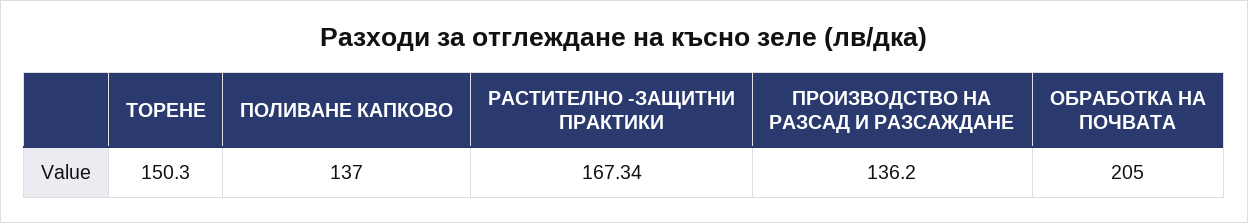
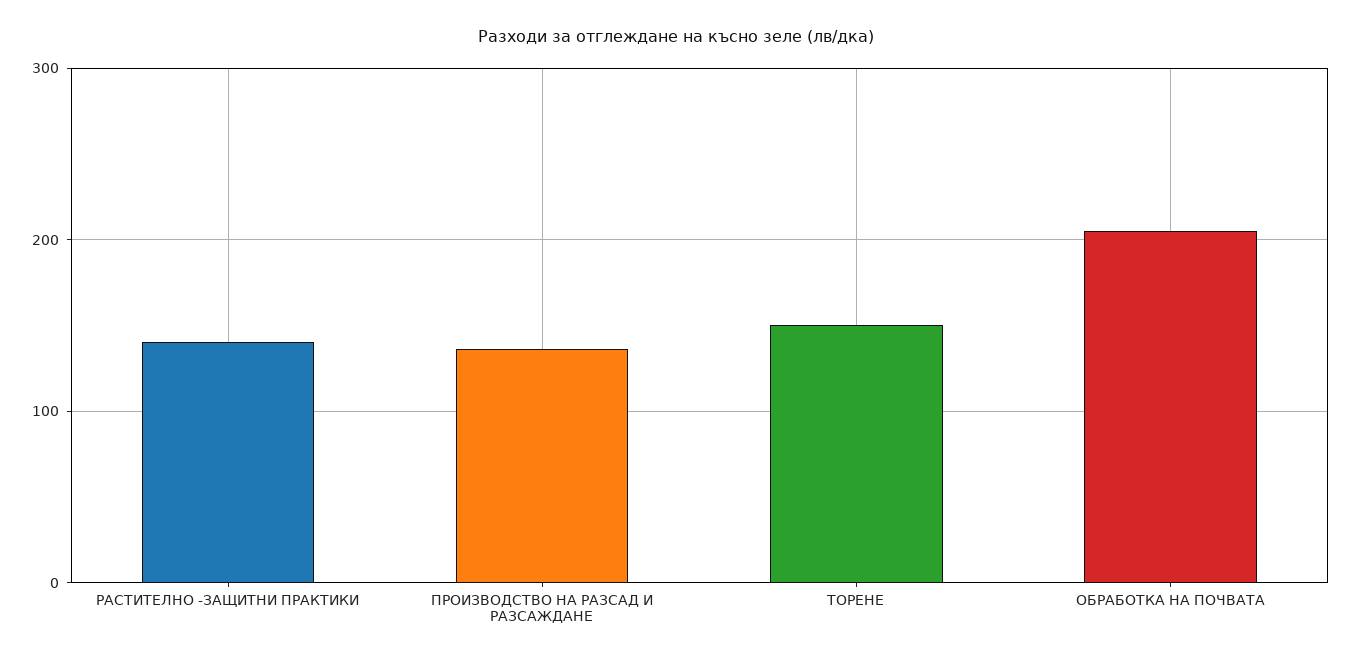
  {
    "ТОРЕНЕ": 150.3,
-   "ПОЛИВАНЕ КАПКОВО": 137,
-   "РАСТИТЕЛНО -ЗАЩИТНИ ПРАКТИКИ": 167.34,
+   "РАСТИТЕЛНО -ЗАЩИТНИ ПРАКТИКИ": 140,
    "ПРОИЗВОДСТВО НА РАЗСАД И РАЗСАЖДАНЕ": 136.2,
    "ОБРАБОТКА НА ПОЧВАТА": 205
  }

